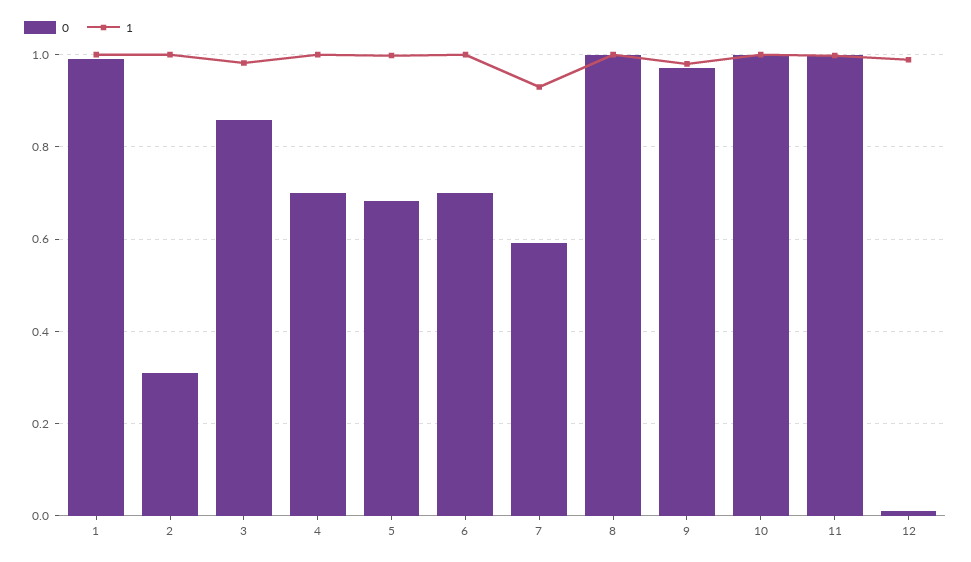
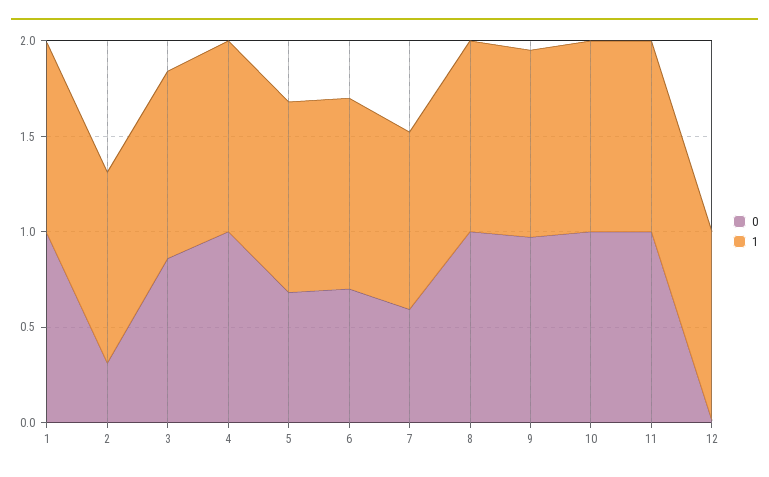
  {
    "0": {
      "1": 1,
      "2": 0.32,
      "3": 0.86,
-     "4": 0.7,
+     "4": 1,
      "5": 0.68,
      "6": 0.7,
      "7": 0.6,
      "8": 1,
      "9": 0.98,
      "10": 1,
      "11": 1,
      "12": 0.02
    },
    "1": {
      "1": 1,
      "2": 1,
      "3": 0.98,
      "4": 1,
      "5": 1,
      "6": 1,
      "7": 0.94,
      "8": 1,
      "9": 0.98,
      "10": 1,
      "11": 1,
      "12": 0.98
    }
  }

